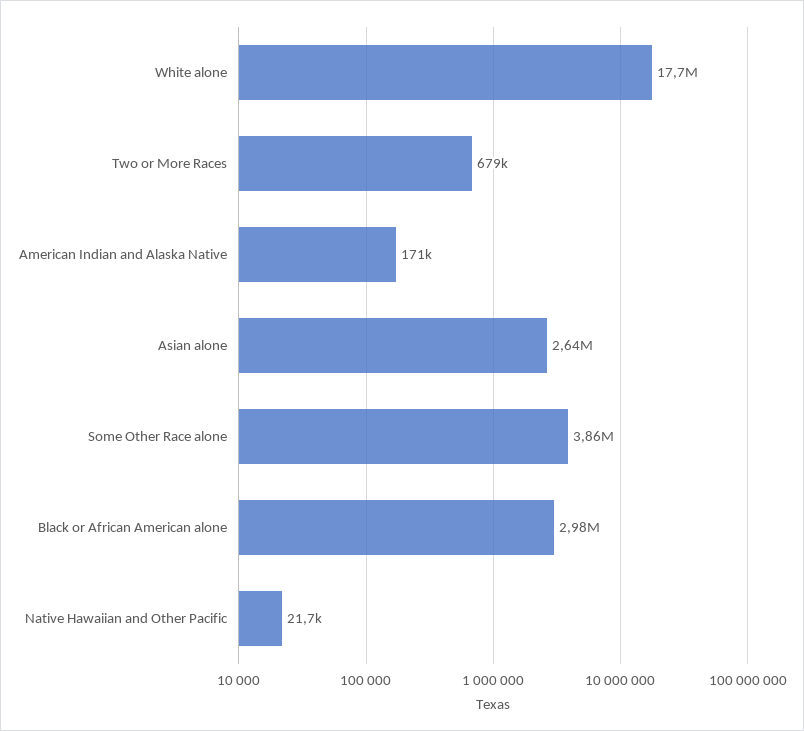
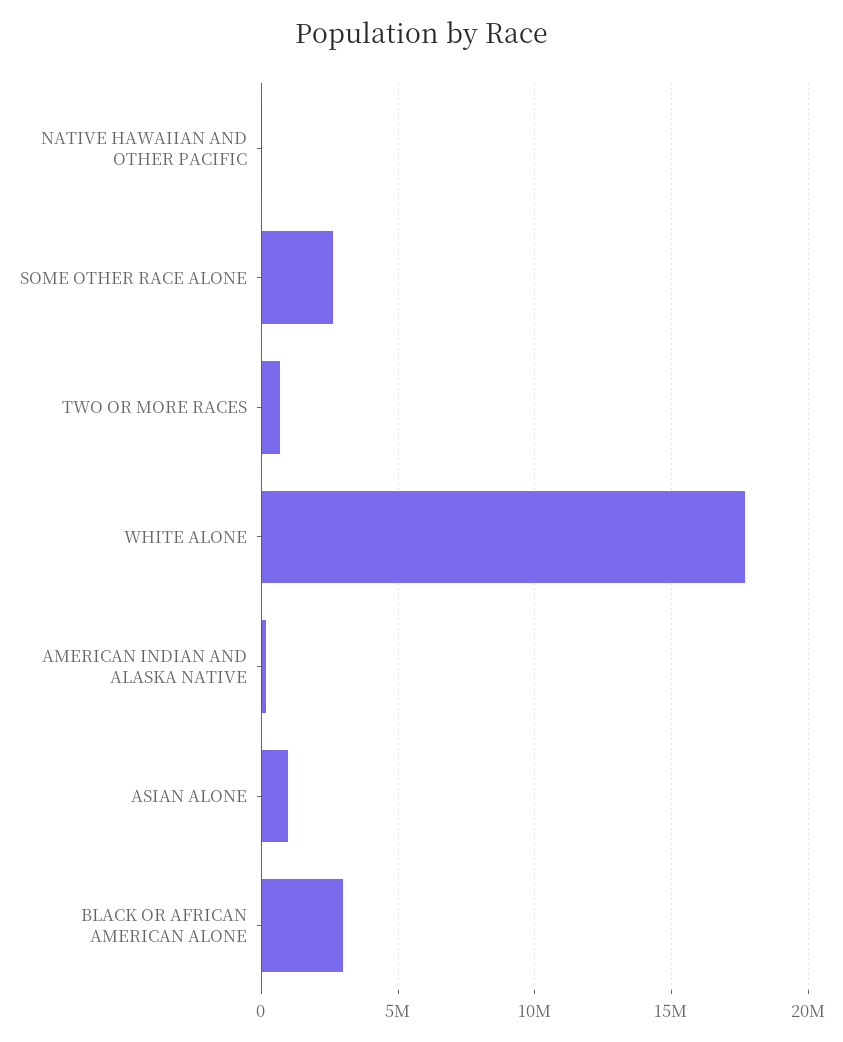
  {
    "White alone": 17700000,
    "Two or More Races": 679000,
    "American Indian and Alaska Native": 171000,
-   "Asian alone": 2640000,
+   "Asian alone": 1000000,
-   "Some Other Race alone": 3860000,
+   "Some Other Race alone": 2500000,
    "Black or African American alone": 2980000,
    "Native Hawaiian and Other Pacific": 21700
  }

